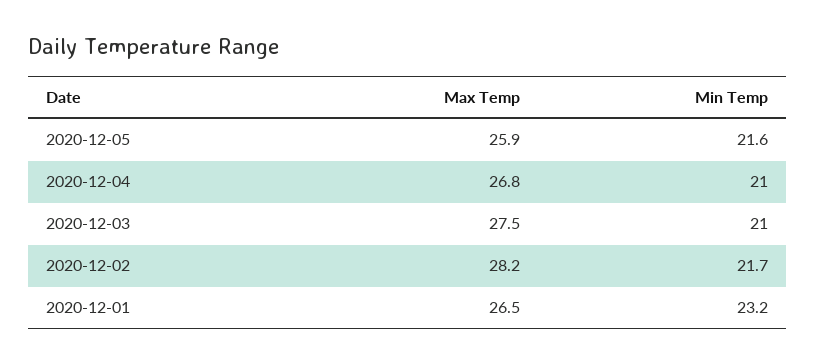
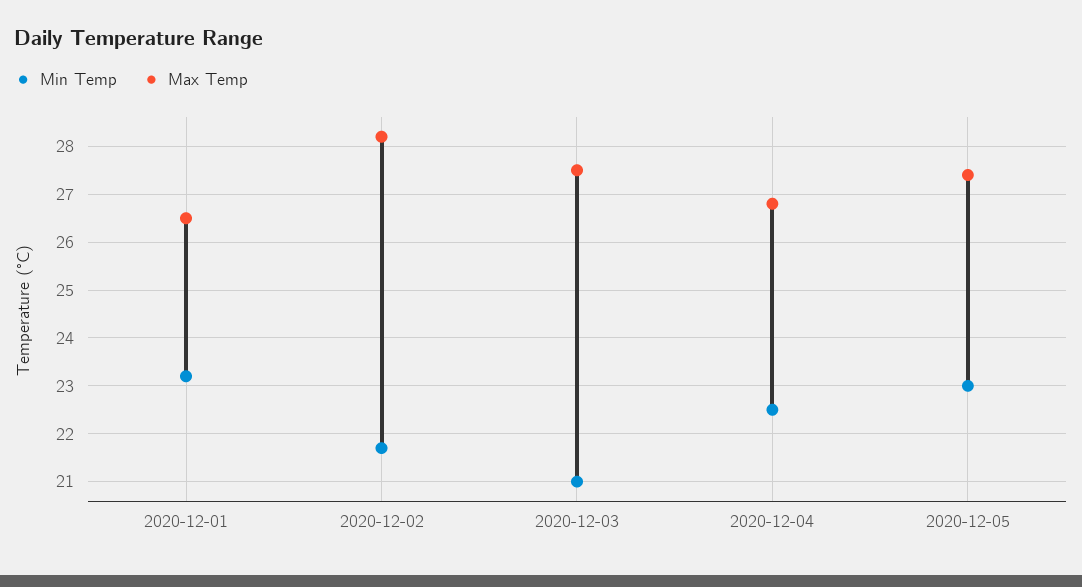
  {
    "Max Temp": {
-     "2020-12-05": 25.9,
+     "2020-12-05": 27.5,
      "2020-12-04": 26.8,
      "2020-12-03": 27.5,
      "2020-12-02": 28.2,
      "2020-12-01": 26.5
    },
    "Min Temp": {
-     "2020-12-05": 21.6,
+     "2020-12-05": 23,
-     "2020-12-04": 21,
+     "2020-12-04": 22.5,
      "2020-12-03": 21,
      "2020-12-02": 21.7,
      "2020-12-01": 23.2
    }
  }

